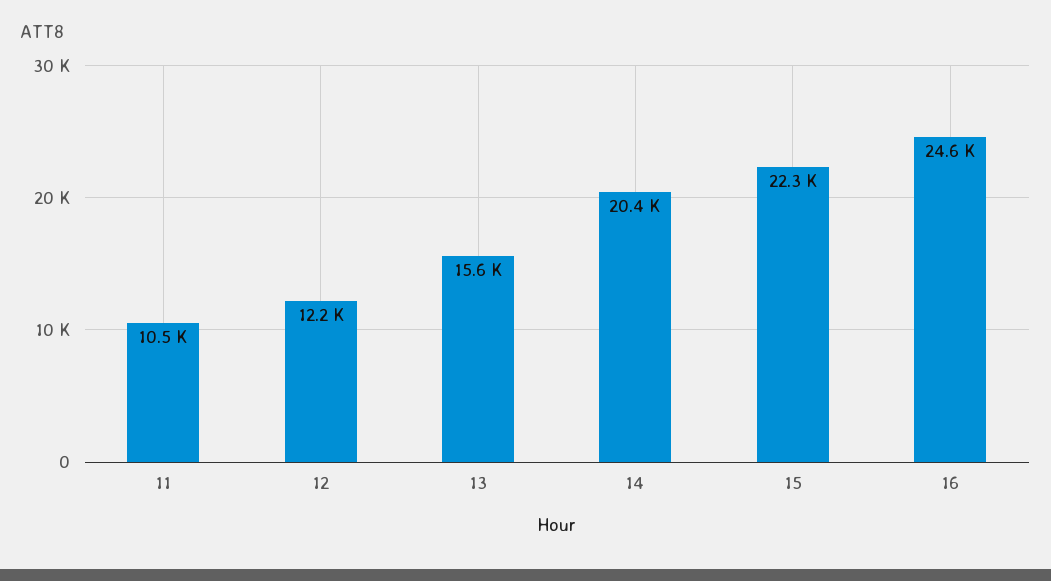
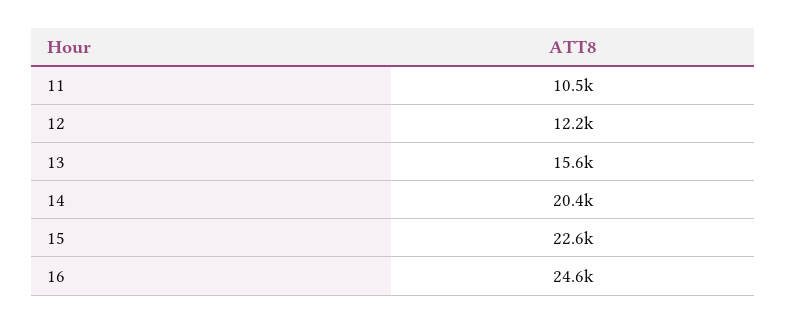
  {
    "11": 10500,
    "12": 12200,
    "13": 15600,
    "14": 20400,
-   "15": 22300,
+   "15": 22600,
    "16": 24600
  }

